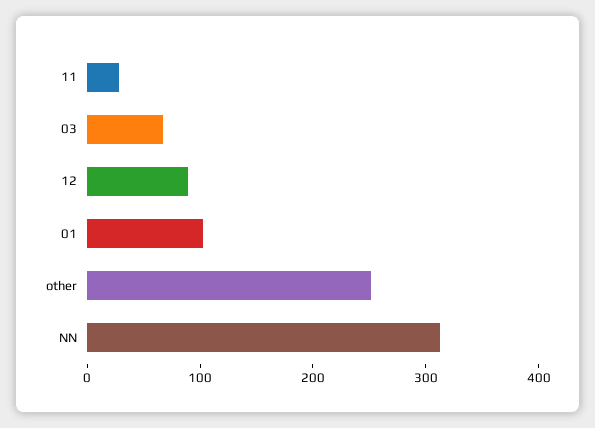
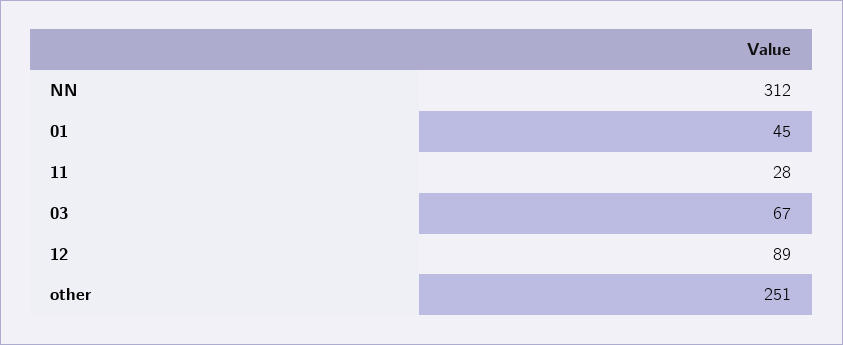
  {
    "11": 28,
    "03": 67,
    "12": 89,
-   "01": 100,
+   "01": 45,
    "other": 251,
    "NN": 312
  }

